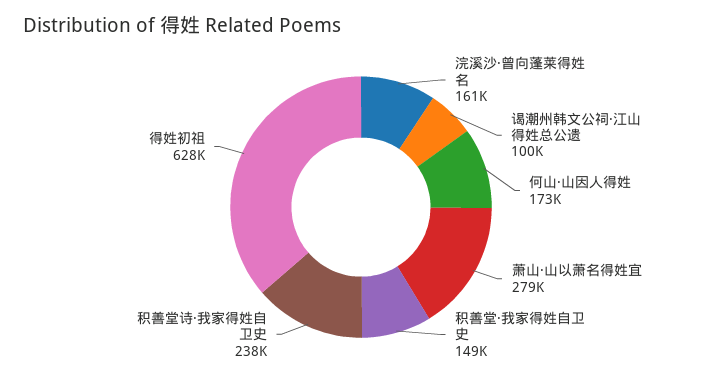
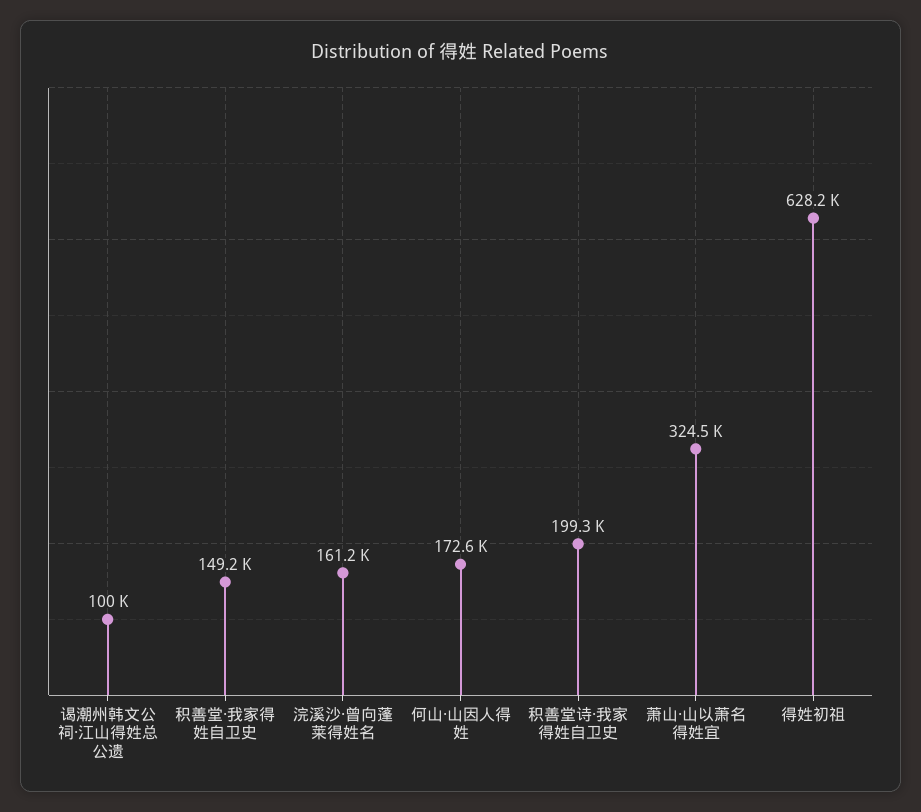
  {
    "浣溪沙·曾向蓬莱得姓名": 161200,
    "谒潮州韩文公祠·江山得姓总公遗": 100000,
    "何山·山因人得姓": 172600,
-   "萧山·山以萧名得姓宜": 279000,
+   "萧山·山以萧名得姓宜": 324500,
    "积善堂·我家得姓自卫史": 149200,
-   "积善堂诗·我家得姓自卫史": 238000,
+   "积善堂诗·我家得姓自卫史": 199300,
    "得姓初祖": 628200
  }

